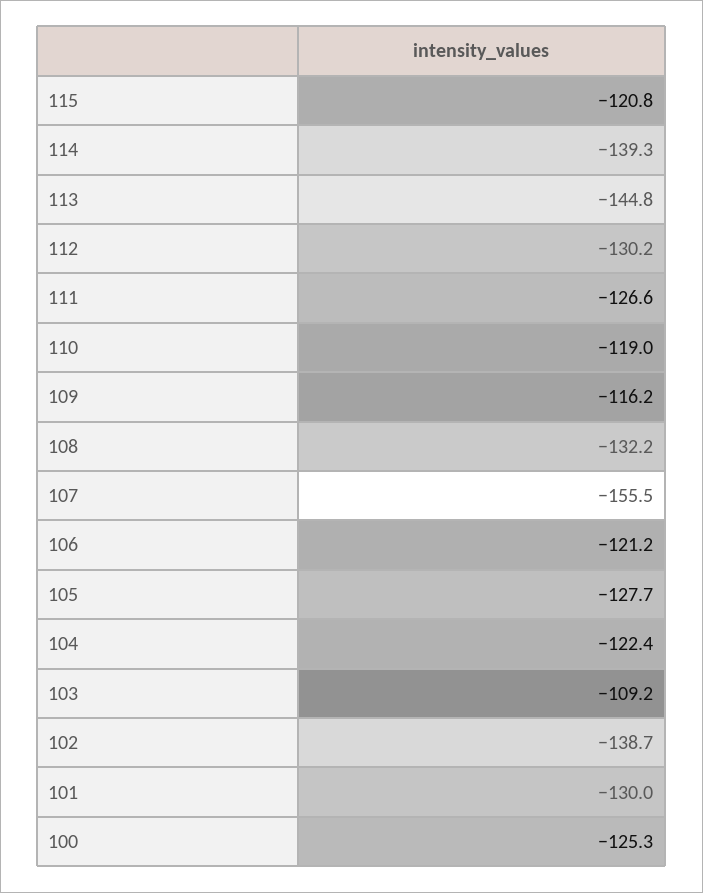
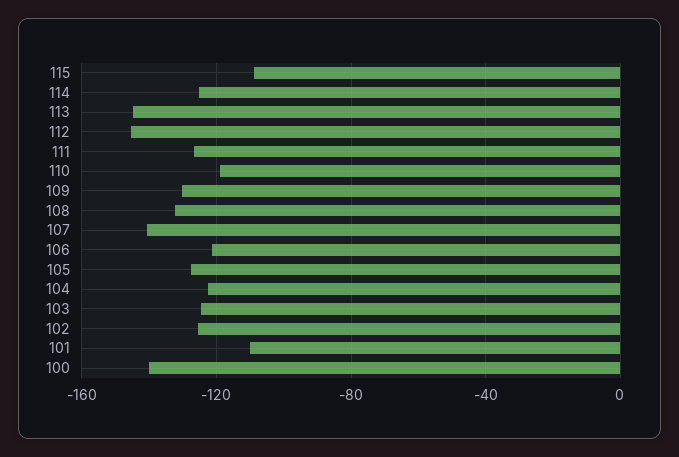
  {
-   "115": -120.8,
+   "115": -110,
-   "114": -139.3,
+   "114": -125,
    "113": -144.8,
-   "112": -130.2,
+   "112": -145,
    "111": -126.6,
    "110": -119,
-   "109": -116.2,
+   "109": -130,
    "108": -132.2,
-   "107": -155.5,
+   "107": -140,
    "106": -121.2,
    "105": -127.7,
    "104": -122.4,
-   "103": -109.2,
+   "103": -125,
-   "102": -138.7,
+   "102": -125,
-   "101": -130,
+   "101": -110,
-   "100": -125.3
+   "100": -140
  }

